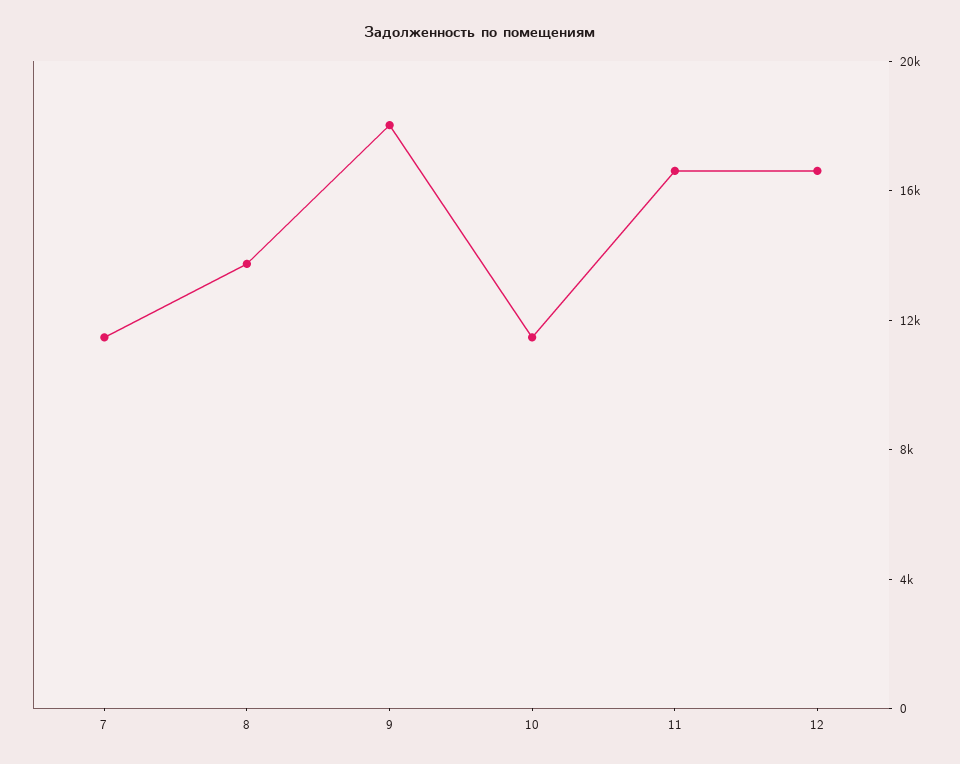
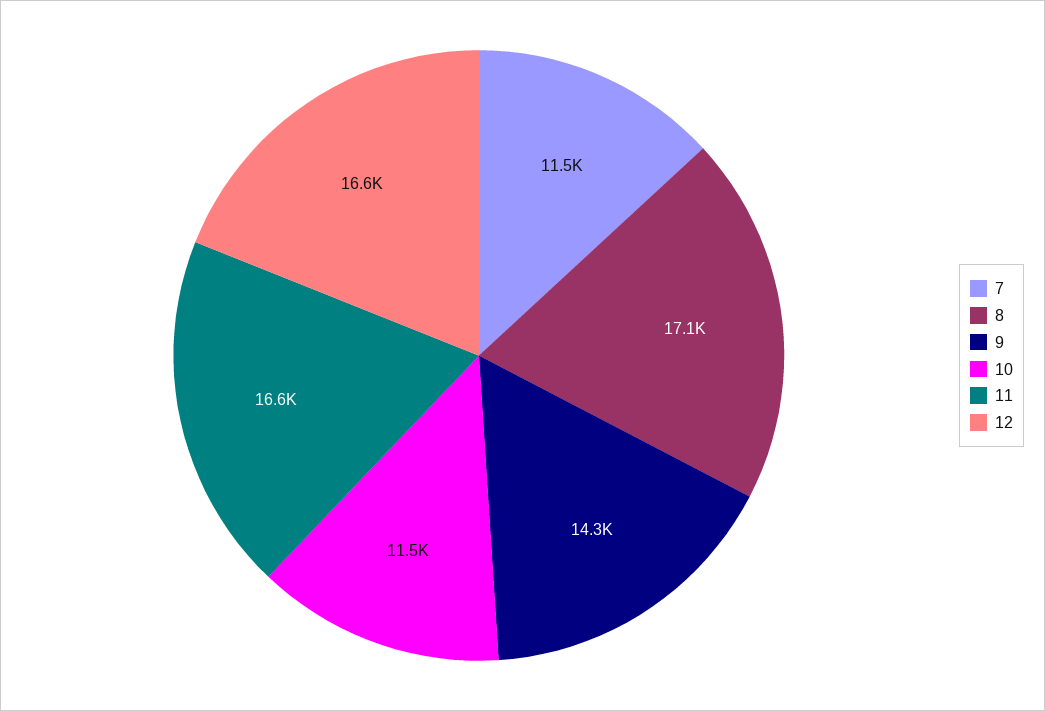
  {
    "7": 11500,
-   "8": 14000,
+   "8": 17100,
-   "9": 18000,
+   "9": 14300,
    "10": 11500,
    "11": 16600,
    "12": 16600
  }

